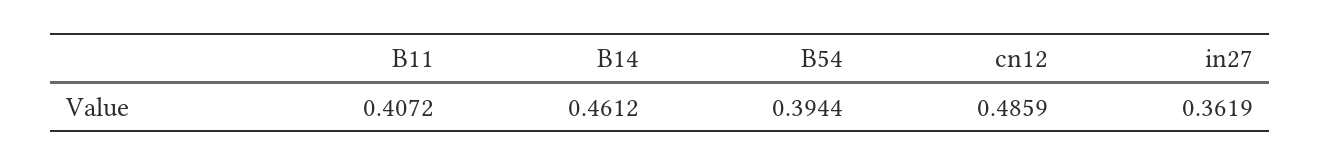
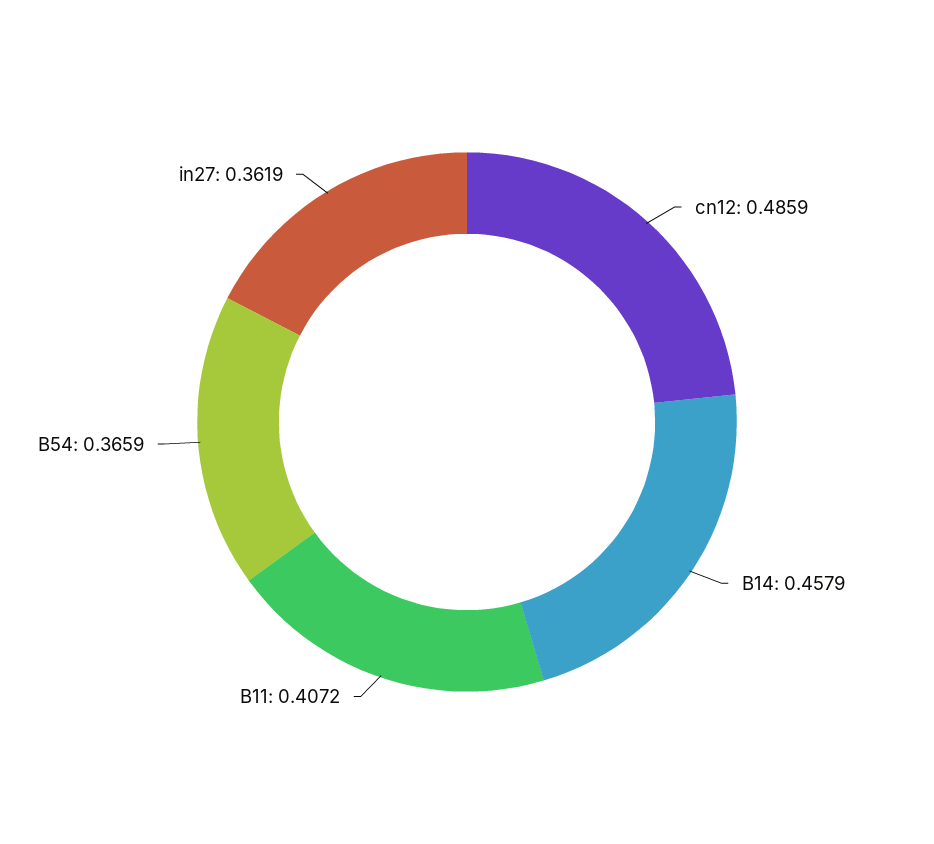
  {
    "B11": 0.4072,
-   "B14": 0.4612,
+   "B14": 0.4579,
-   "B54": 0.3944,
+   "B54": 0.3659,
    "cn12": 0.4859,
    "in27": 0.3619
  }

